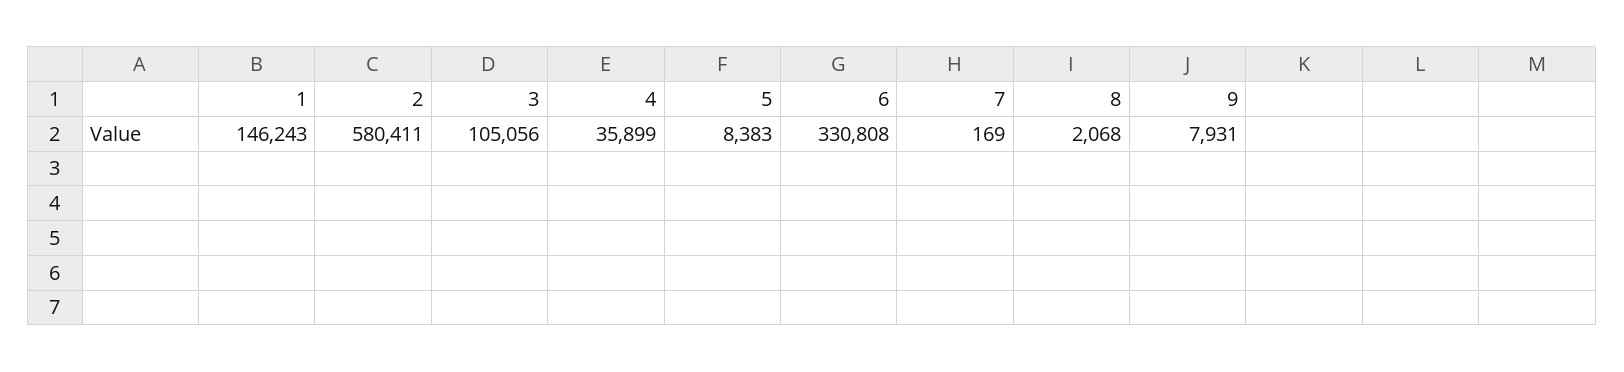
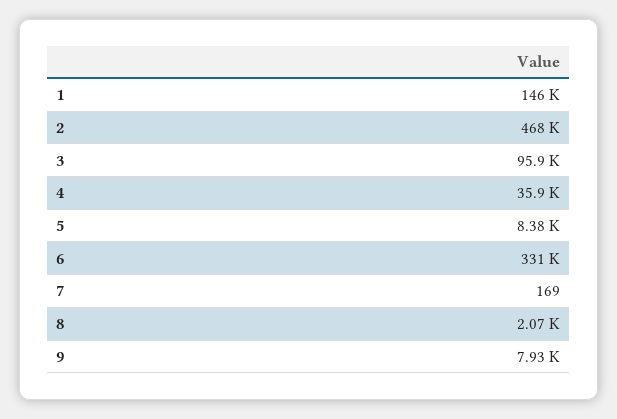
  {
    "1": 146243,
-   "2": 580411,
+   "2": 468000,
-   "3": 105056,
+   "3": 95900,
    "4": 35899,
    "5": 8383,
    "6": 330808,
    "7": 169,
    "8": 2068,
    "9": 7931
  }

